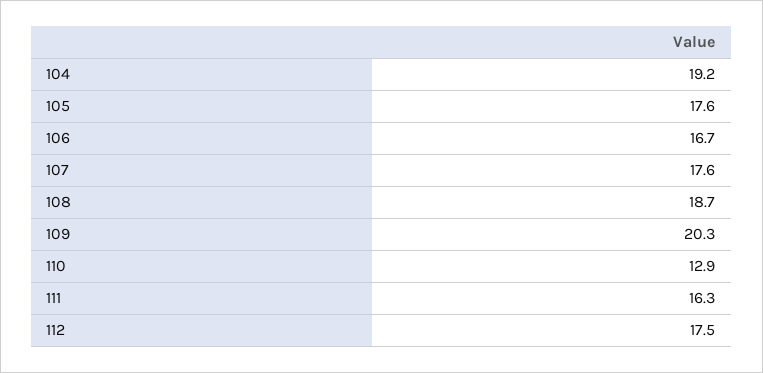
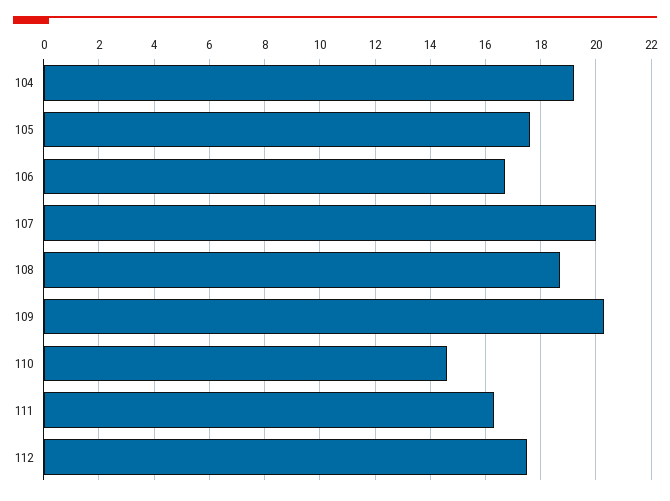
  {
    "104": 19.2,
    "105": 17.6,
    "106": 16.7,
-   "107": 17.6,
+   "107": 20,
    "108": 18.7,
    "109": 20.3,
-   "110": 12.9,
+   "110": 14.5,
    "111": 16.3,
    "112": 17.5
  }

